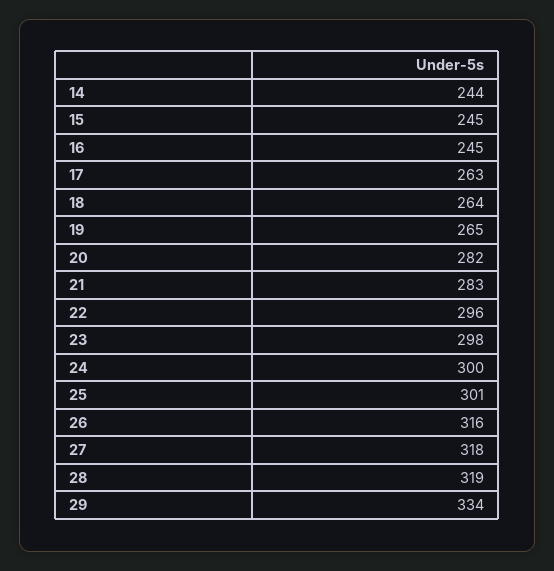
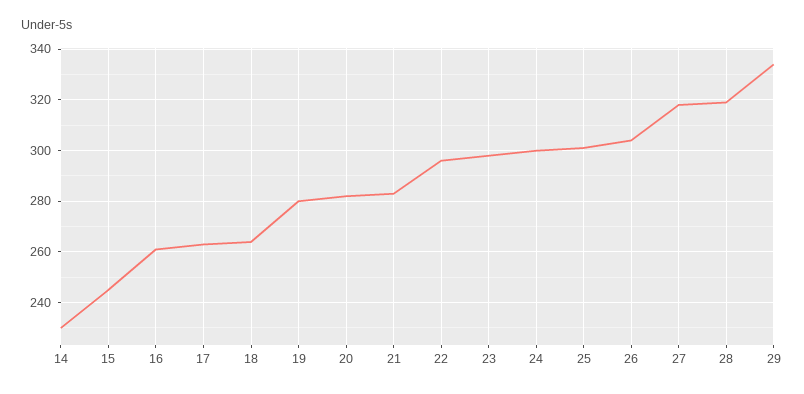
  {
-   "14": 244,
+   "14": 230,
    "15": 245,
-   "16": 245,
+   "16": 260,
    "17": 263,
    "18": 264,
-   "19": 265,
+   "19": 280,
    "20": 282,
    "21": 283,
    "22": 296,
    "23": 298,
    "24": 300,
    "25": 301,
-   "26": 316,
+   "26": 305,
    "27": 318,
    "28": 319,
    "29": 334
  }

